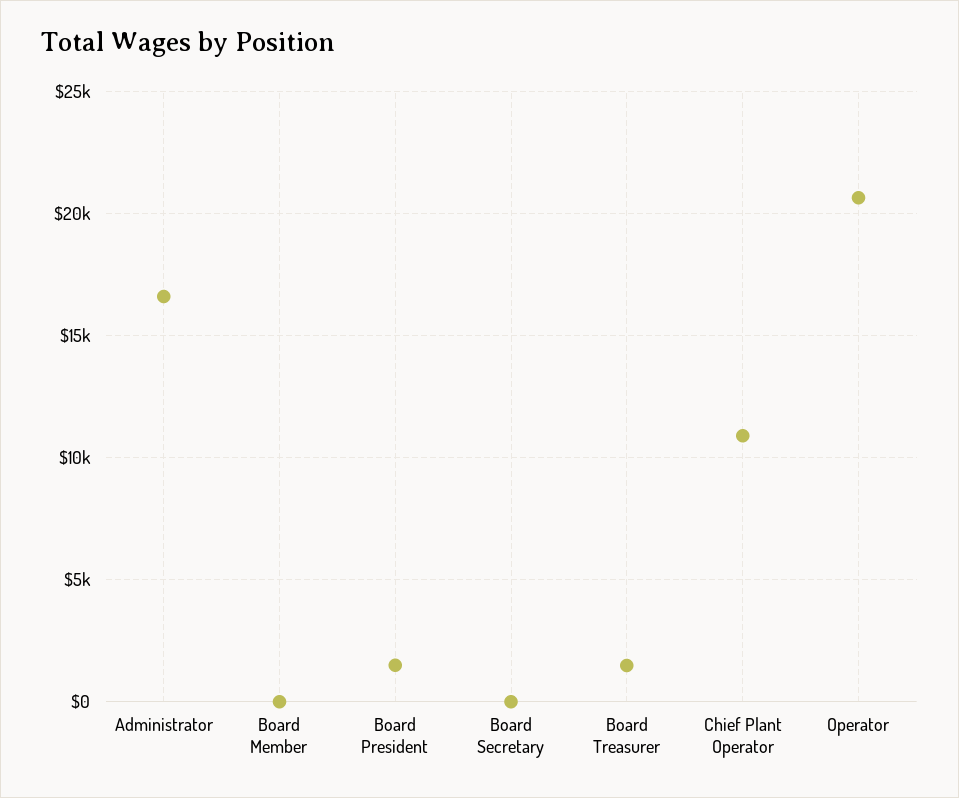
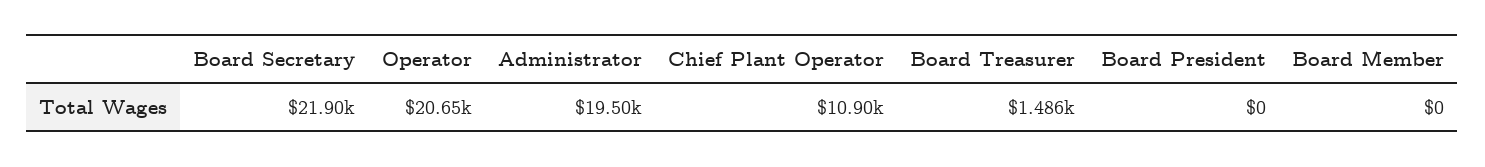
  {
-   "Administrator": 16500,
+   "Administrator": 19500,
    "Board Member": 0,
-   "Board President": 1500,
+   "Board President": 0,
-   "Board Secretary": 0,
+   "Board Secretary": 21900,
    "Board Treasurer": 1486,
    "Chief Plant Operator": 10900,
    "Operator": 20650
  }

